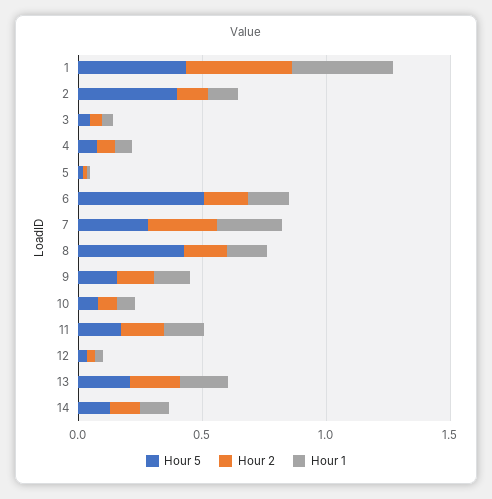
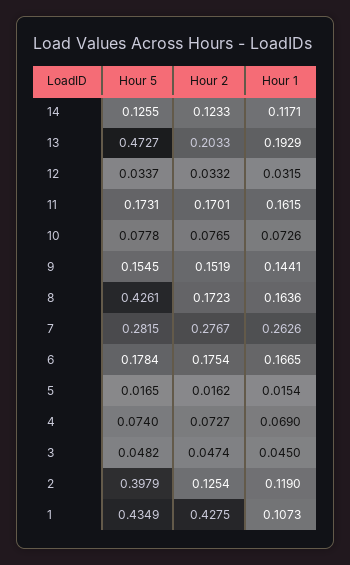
  {
    "Hour 5": {
      "1": 0.4349,
      "2": 0.3979,
      "3": 0.0482,
      "4": 0.074,
      "5": 0.0165,
-     "6": 0.5,
+     "6": 0.1784,
      "7": 0.2815,
      "8": 0.4261,
      "9": 0.1545,
      "10": 0.0778,
      "11": 0.1731,
      "12": 0.0337,
-     "13": 0.2,
+     "13": 0.4727,
      "14": 0.1255
    },
    "Hour 2": {
      "1": 0.4275,
      "2": 0.1254,
      "3": 0.0474,
      "4": 0.0727,
      "5": 0.0162,
      "6": 0.1754,
      "7": 0.2767,
      "8": 0.1723,
      "9": 0.1519,
      "10": 0.0765,
      "11": 0.1701,
      "12": 0.0332,
      "13": 0.2033,
      "14": 0.1233
    },
    "Hour 1": {
-     "1": 0.4,
+     "1": 0.1073,
      "2": 0.119,
      "3": 0.045,
      "4": 0.069,
      "5": 0.0154,
      "6": 0.1665,
      "7": 0.2626,
      "8": 0.1636,
      "9": 0.1441,
      "10": 0.0726,
      "11": 0.1615,
      "12": 0.0315,
      "13": 0.1929,
      "14": 0.1171
    }
  }

